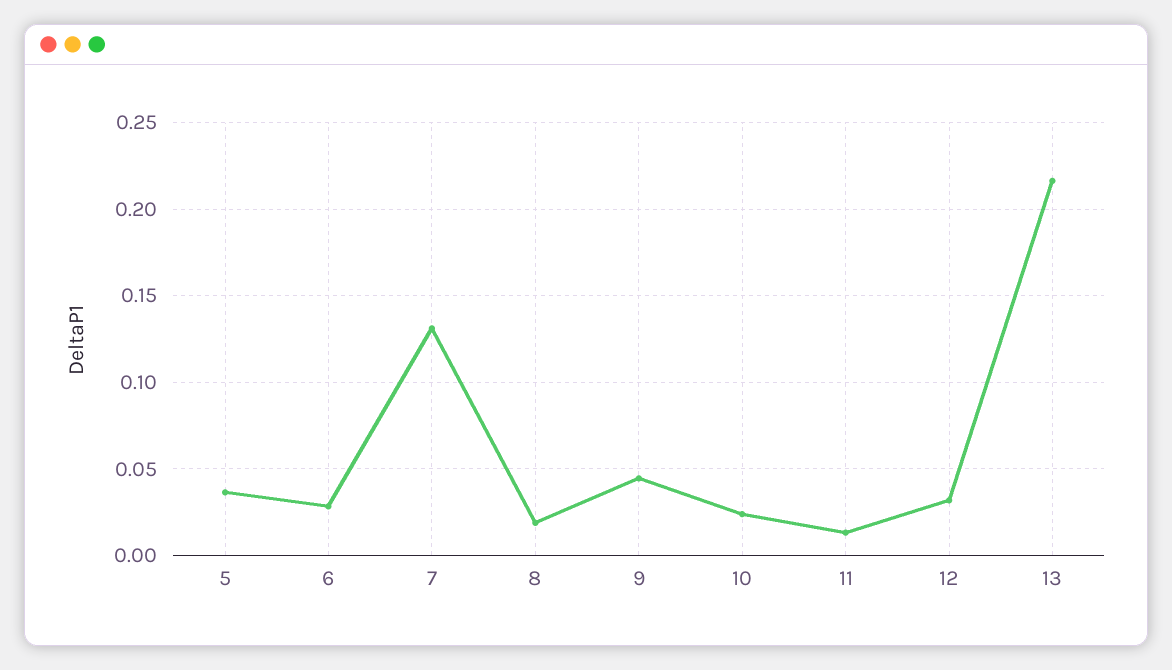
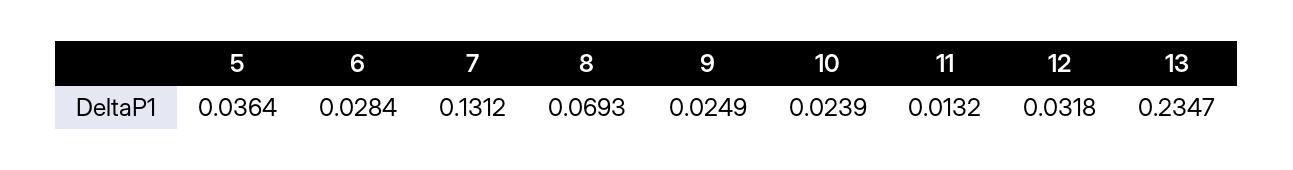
  {
    "5": 0.0364,
    "6": 0.0284,
    "7": 0.1312,
-   "8": 0.02,
+   "8": 0.0693,
-   "9": 0.045,
+   "9": 0.0249,
    "10": 0.0239,
    "11": 0.0132,
    "12": 0.0318,
-   "13": 0.215
+   "13": 0.2347
  }

